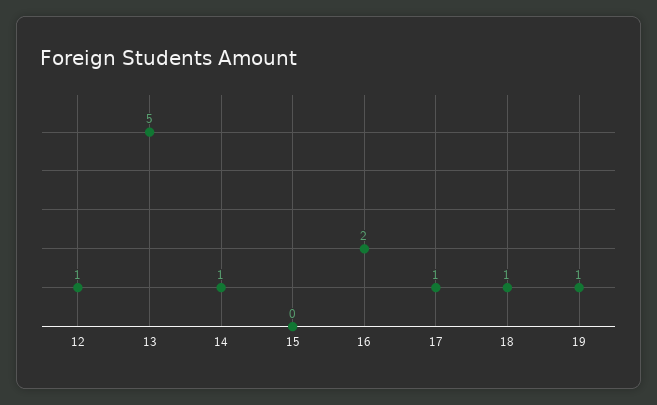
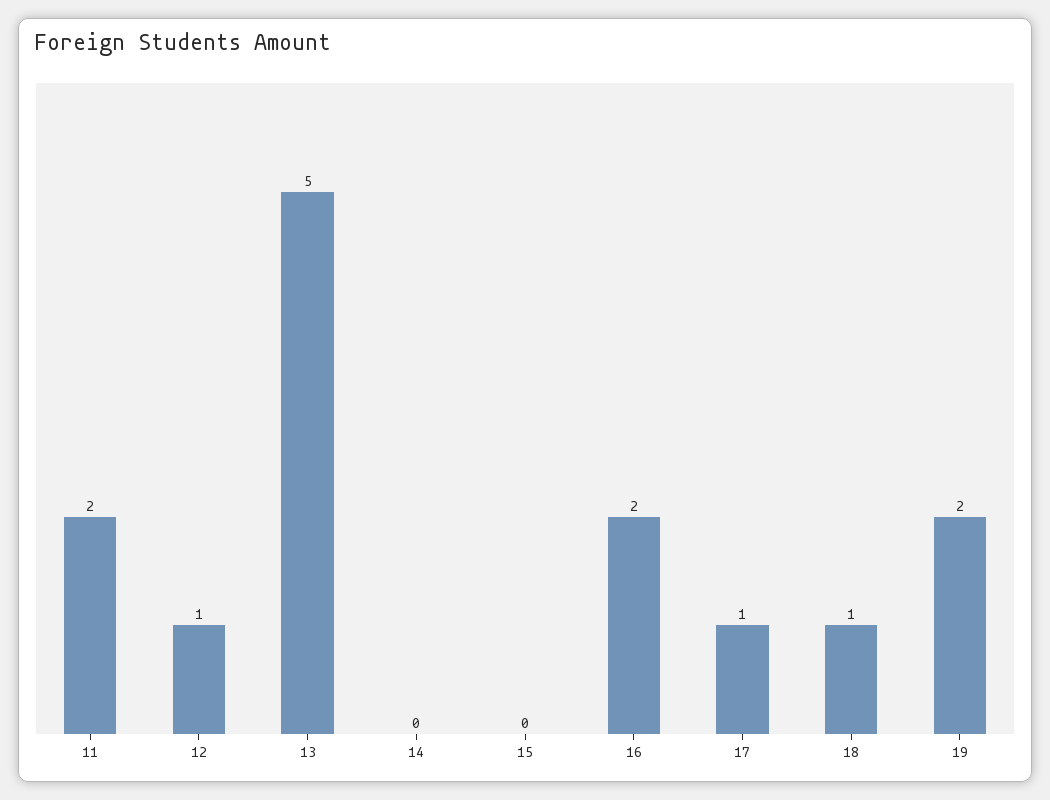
  {
    "12": 1,
    "13": 5,
-   "14": 1,
+   "14": 0,
    "15": 0,
    "16": 2,
    "17": 1,
    "18": 1,
-   "19": 1
+   "19": 2,
+   "11": 2
  }

